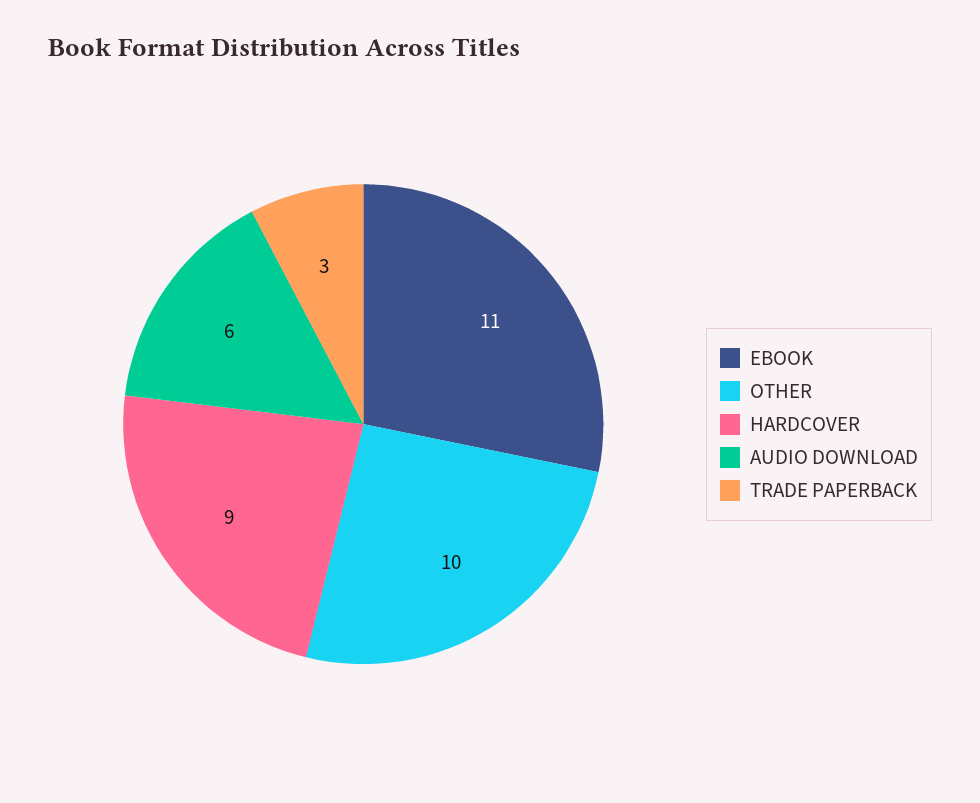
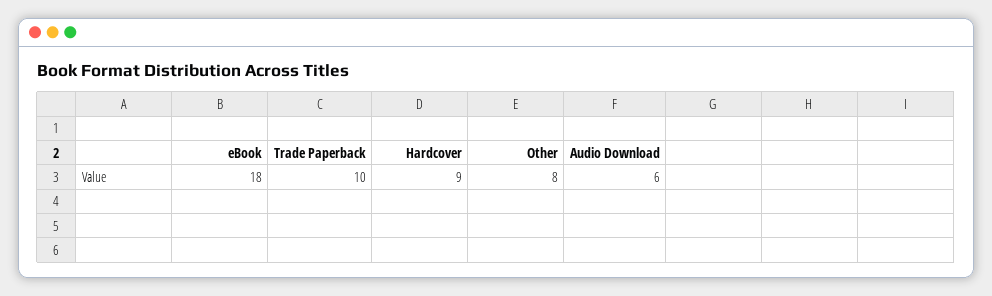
  {
-   "EBOOK": 11,
+   "EBOOK": 18,
-   "OTHER": 10,
+   "OTHER": 8,
    "HARDCOVER": 9,
    "AUDIO DOWNLOAD": 6,
-   "TRADE PAPERBACK": 3
+   "TRADE PAPERBACK": 10
  }

